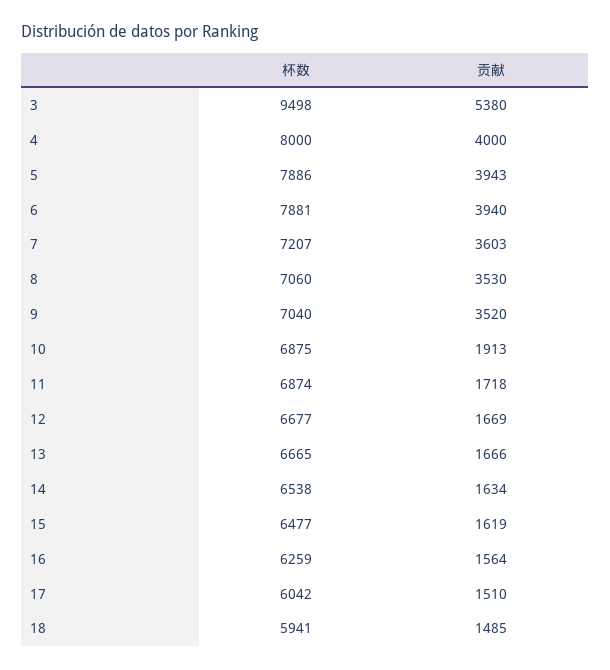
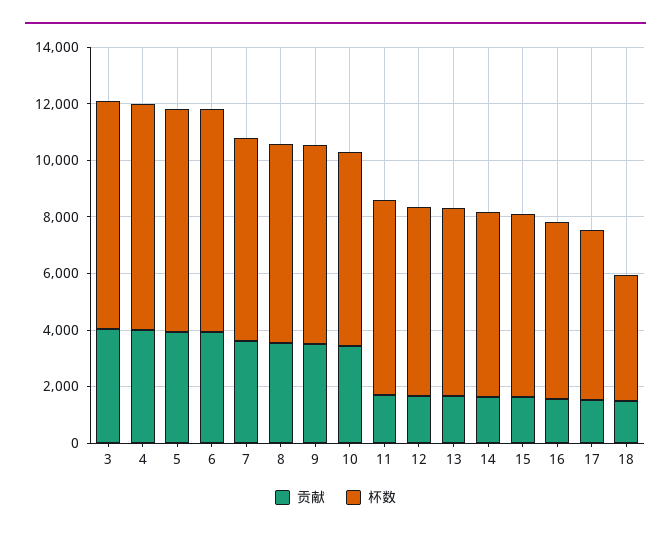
  {
    "杯数": {
-     "3": 9498,
+     "3": 8000,
      "4": 8000,
      "5": 7886,
      "6": 7881,
      "7": 7207,
      "8": 7060,
      "9": 7040,
      "10": 6875,
      "11": 6874,
      "12": 6677,
      "13": 6665,
      "14": 6538,
      "15": 6477,
      "16": 6259,
      "17": 6042,
-     "18": 5941
+     "18": 4500
    },
    "贡献": {
-     "3": 5380,
+     "3": 4000,
      "4": 4000,
      "5": 3943,
      "6": 3940,
      "7": 3603,
      "8": 3530,
      "9": 3520,
-     "10": 1913,
+     "10": 3500,
      "11": 1718,
      "12": 1669,
      "13": 1666,
      "14": 1634,
      "15": 1619,
      "16": 1564,
      "17": 1510,
      "18": 1485
    }
  }

